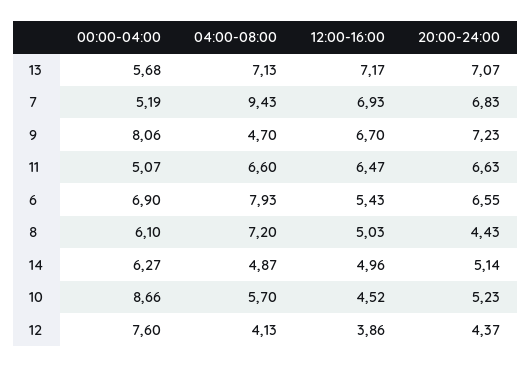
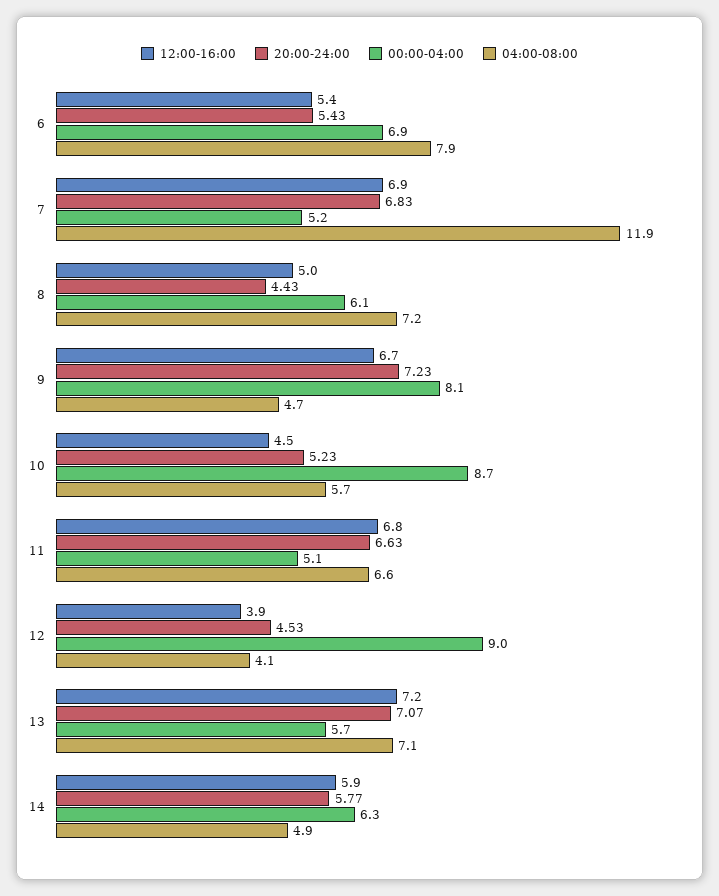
  {
    "00:00-04:00": {
      "13": 5.68,
      "7": 5.19,
      "9": 8.06,
      "11": 5.07,
      "6": 6.9,
      "8": 6.1,
      "14": 6.27,
      "10": 8.66,
-     "12": 7.6
+     "12": 9
    },
    "04:00-08:00": {
      "13": 7.13,
-     "7": 9.43,
+     "7": 11.9,
      "9": 4.7,
      "11": 6.6,
      "6": 7.93,
      "8": 7.2,
      "14": 4.87,
      "10": 5.7,
      "12": 4.13
    },
    "12:00-16:00": {
      "13": 7.17,
      "7": 6.93,
      "9": 6.7,
-     "11": 6.47,
+     "11": 6.8,
      "6": 5.43,
      "8": 5.03,
-     "14": 4.96,
+     "14": 5.9,
      "10": 4.52,
      "12": 3.86
    },
    "20:00-24:00": {
      "13": 7.07,
      "7": 6.83,
      "9": 7.23,
      "11": 6.63,
-     "6": 6.55,
+     "6": 5.43,
      "8": 4.43,
-     "14": 5.14,
+     "14": 5.77,
      "10": 5.23,
-     "12": 4.37
+     "12": 4.53
    }
  }

